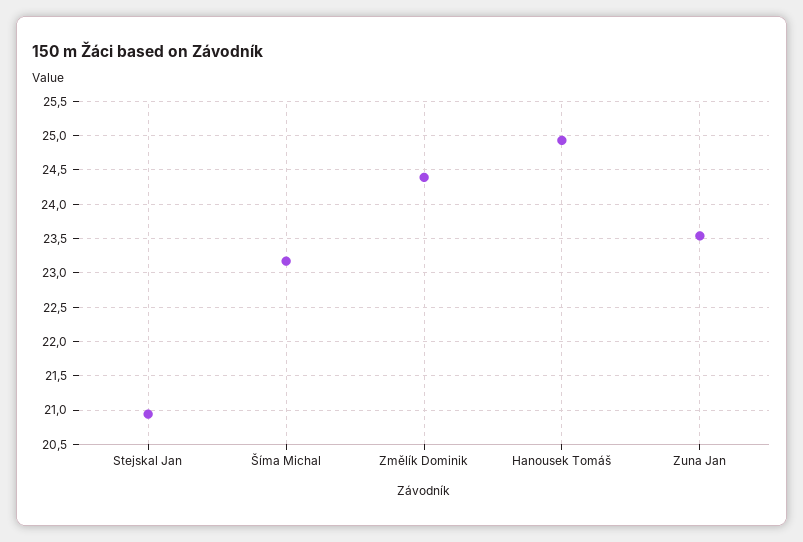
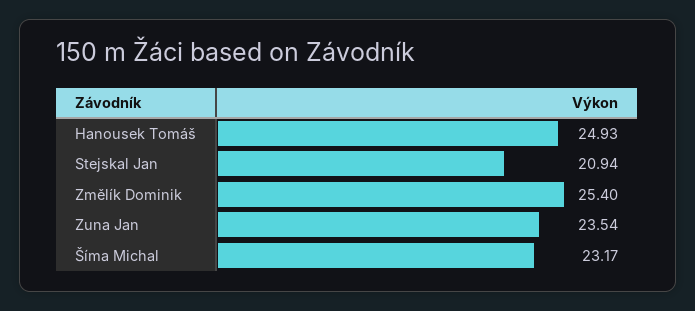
  {
    "Stejskal Jan": 20.94,
    "Šíma Michal": 23.17,
-   "Změlík Dominik": 24.4,
+   "Změlík Dominik": 25.4,
    "Hanousek Tomáš": 24.93,
    "Zuna Jan": 23.54
  }

